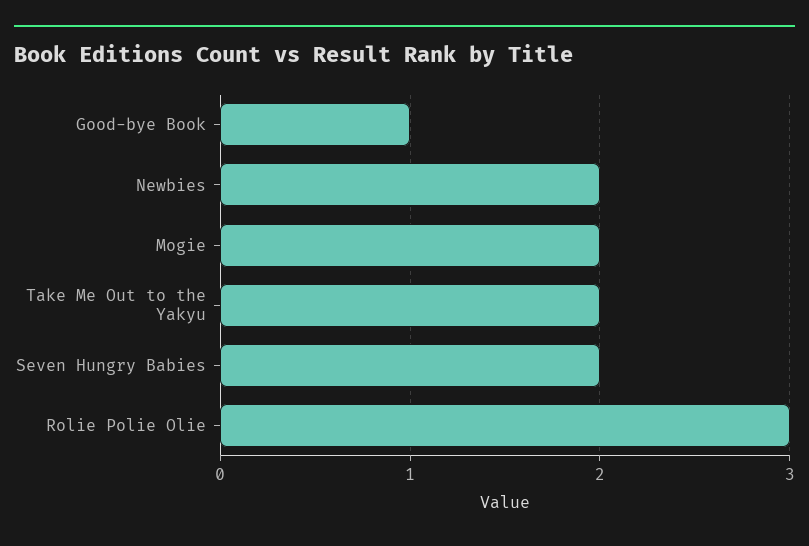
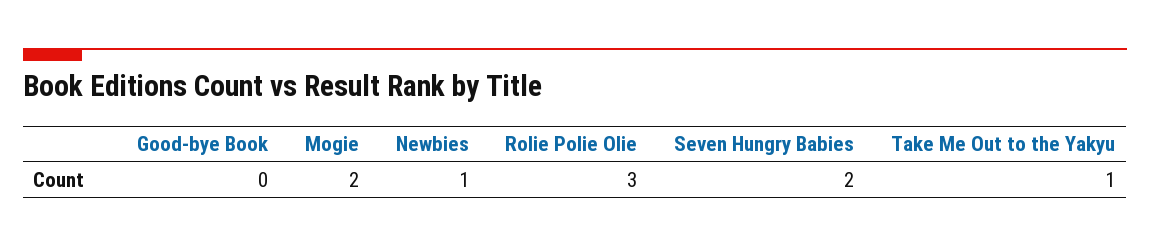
  {
-   "Good-bye Book": 1,
+   "Good-bye Book": 0,
-   "Newbies": 2,
+   "Newbies": 1,
    "Mogie": 2,
-   "Take Me Out to the Yakyu": 2,
+   "Take Me Out to the Yakyu": 1,
    "Seven Hungry Babies": 2,
    "Rolie Polie Olie": 3
  }

